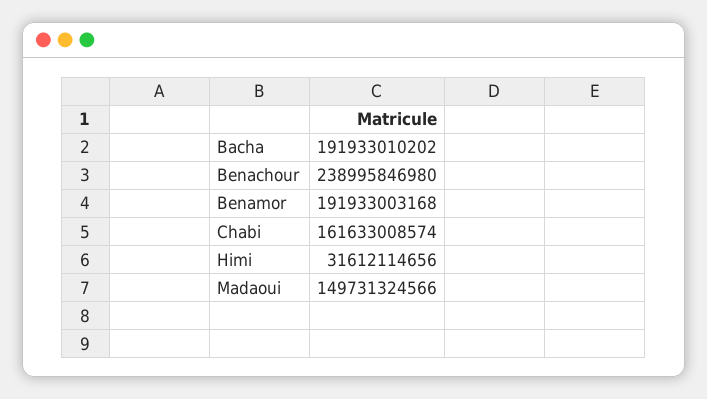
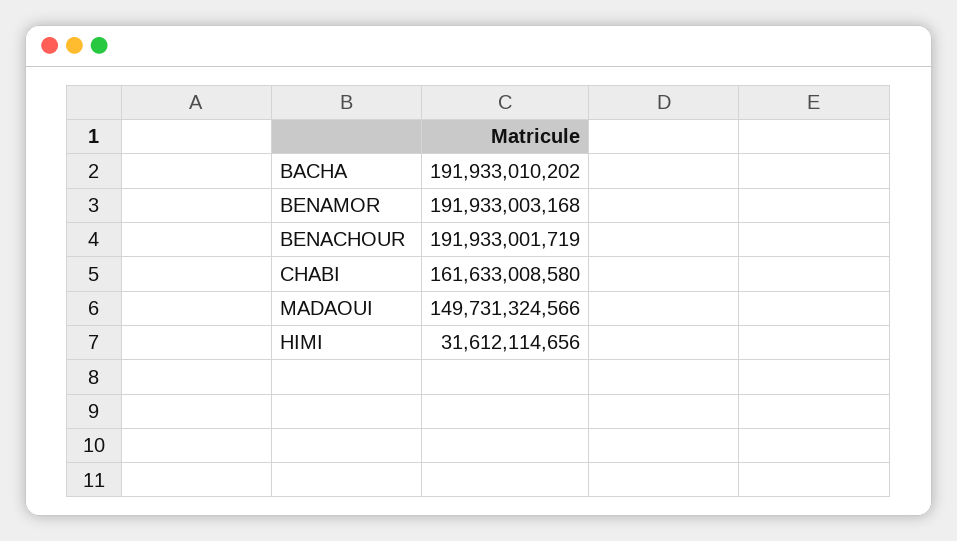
  {
    "Bacha": 191933010202,
-   "Benachour": 238995846980,
+   "Benachour": 191933001719,
    "Benamor": 191933003168,
-   "Chabi": 161633008574,
+   "Chabi": 161633008580,
    "Himi": 31612114656,
    "Madaoui": 149731324566
  }

